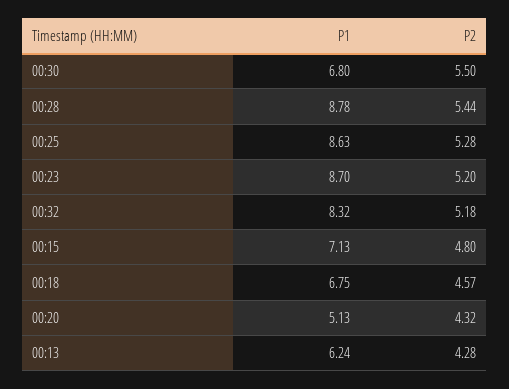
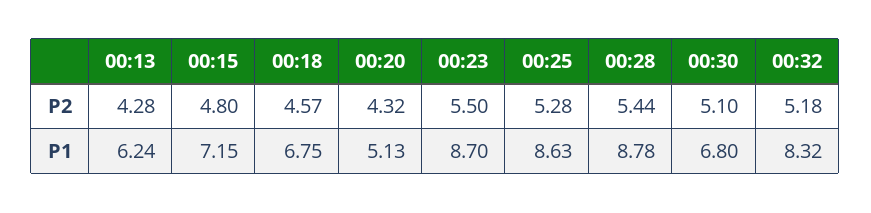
  {
    "P1": {
      "00:30": 6.8,
      "00:28": 8.78,
      "00:25": 8.63,
      "00:23": 8.7,
      "00:32": 8.32,
-     "00:15": 7.13,
+     "00:15": 7.15,
      "00:18": 6.75,
      "00:20": 5.13,
      "00:13": 6.24
    },
    "P2": {
-     "00:30": 5.5,
+     "00:30": 5.1,
      "00:28": 5.44,
      "00:25": 5.28,
-     "00:23": 5.2,
+     "00:23": 5.5,
      "00:32": 5.18,
      "00:15": 4.8,
      "00:18": 4.57,
      "00:20": 4.32,
      "00:13": 4.28
    }
  }

